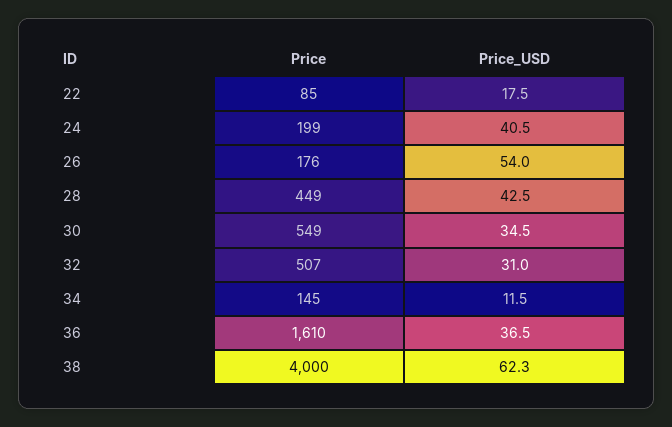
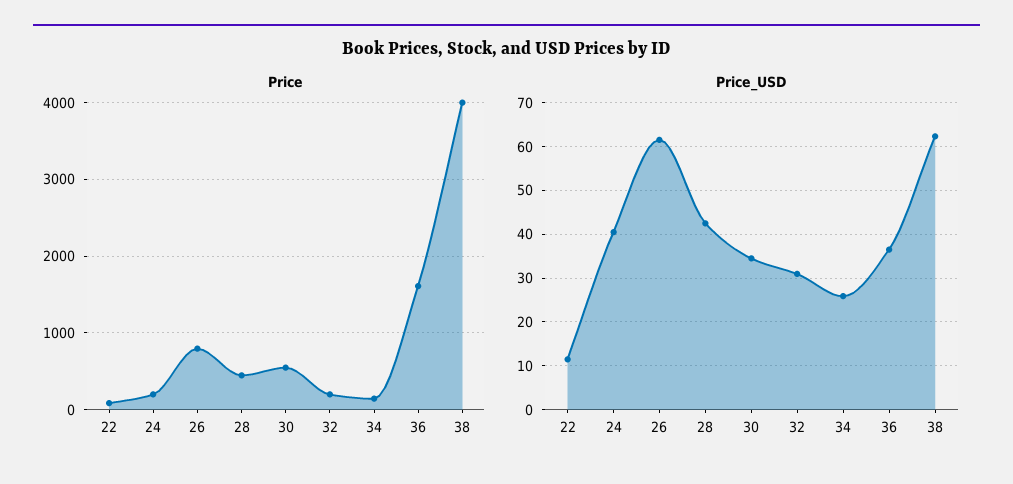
  {
    "Price": {
      "22": 85,
      "24": 199,
-     "26": 176,
+     "26": 800,
      "28": 449,
      "30": 549,
-     "32": 507,
+     "32": 200,
      "34": 145,
      "36": 1610,
      "38": 4000
    },
    "Price_USD": {
-     "22": 17.5,
+     "22": 12,
      "24": 40.5,
-     "26": 54,
+     "26": 62,
      "28": 42.5,
      "30": 34.5,
      "32": 31,
-     "34": 11.5,
+     "34": 26,
      "36": 36.5,
      "38": 62.3
    }
  }

